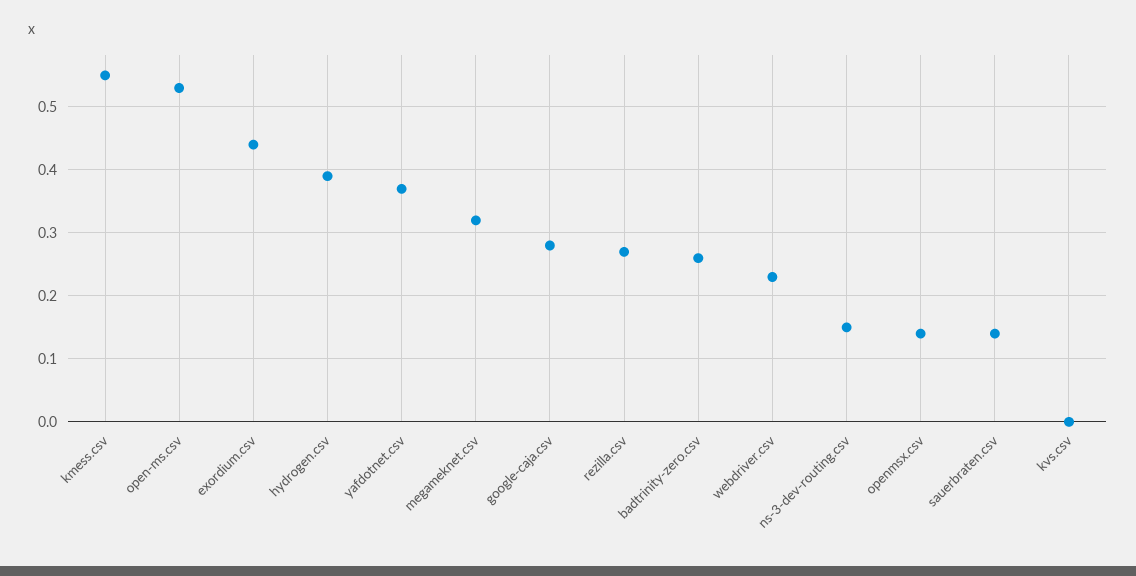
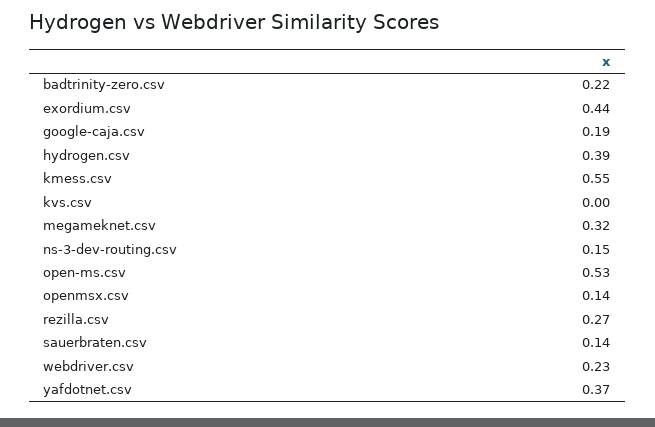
  {
    "kmess.csv": 0.55,
    "open-ms.csv": 0.53,
    "exordium.csv": 0.44,
    "hydrogen.csv": 0.39,
    "yafdotnet.csv": 0.37,
    "megameknet.csv": 0.32,
-   "google-caja.csv": 0.28,
+   "google-caja.csv": 0.19,
    "rezilla.csv": 0.27,
-   "badtrinity-zero.csv": 0.26,
+   "badtrinity-zero.csv": 0.22,
    "webdriver.csv": 0.23,
    "ns-3-dev-routing.csv": 0.15,
    "openmsx.csv": 0.14,
    "sauerbraten.csv": 0.14,
    "kvs.csv": 0
  }

